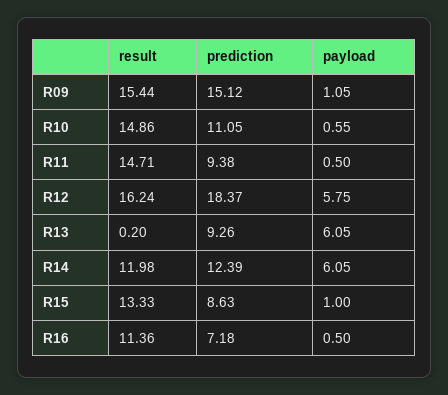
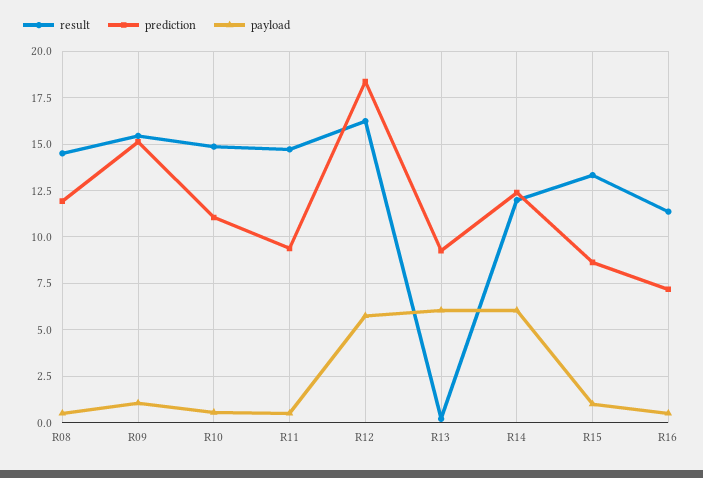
  {
    "result": {
      "R09": 15.44,
      "R10": 14.86,
      "R11": 14.71,
      "R12": 16.24,
      "R13": 0.2,
      "R14": 11.98,
      "R15": 13.33,
-     "R16": 11.36
+     "R16": 11.36,
+     "R08": 14.5
    },
    "prediction": {
      "R09": 15.12,
      "R10": 11.05,
      "R11": 9.38,
      "R12": 18.37,
      "R13": 9.26,
      "R14": 12.39,
      "R15": 8.63,
-     "R16": 7.18
+     "R16": 7.18,
+     "R08": 12
    },
    "payload": {
      "R09": 1.05,
      "R10": 0.55,
      "R11": 0.5,
      "R12": 5.75,
      "R13": 6.05,
      "R14": 6.05,
      "R15": 1,
-     "R16": 0.5
+     "R16": 0.5,
+     "R08": 0.5
    }
  }

